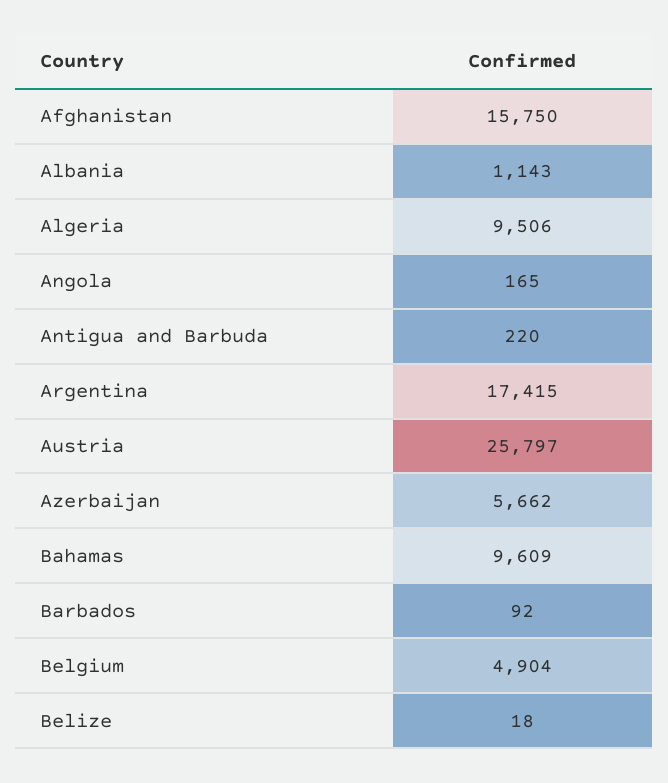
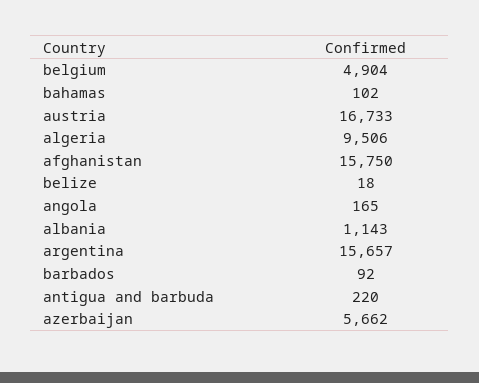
  {
    "Afghanistan": 15750,
    "Albania": 1143,
    "Algeria": 9506,
    "Angola": 165,
    "Antigua and Barbuda": 220,
-   "Argentina": 17415,
+   "Argentina": 15657,
-   "Austria": 25797,
+   "Austria": 16733,
    "Azerbaijan": 5662,
-   "Bahamas": 9609,
+   "Bahamas": 102,
    "Barbados": 92,
    "Belgium": 4904,
    "Belize": 18
  }

